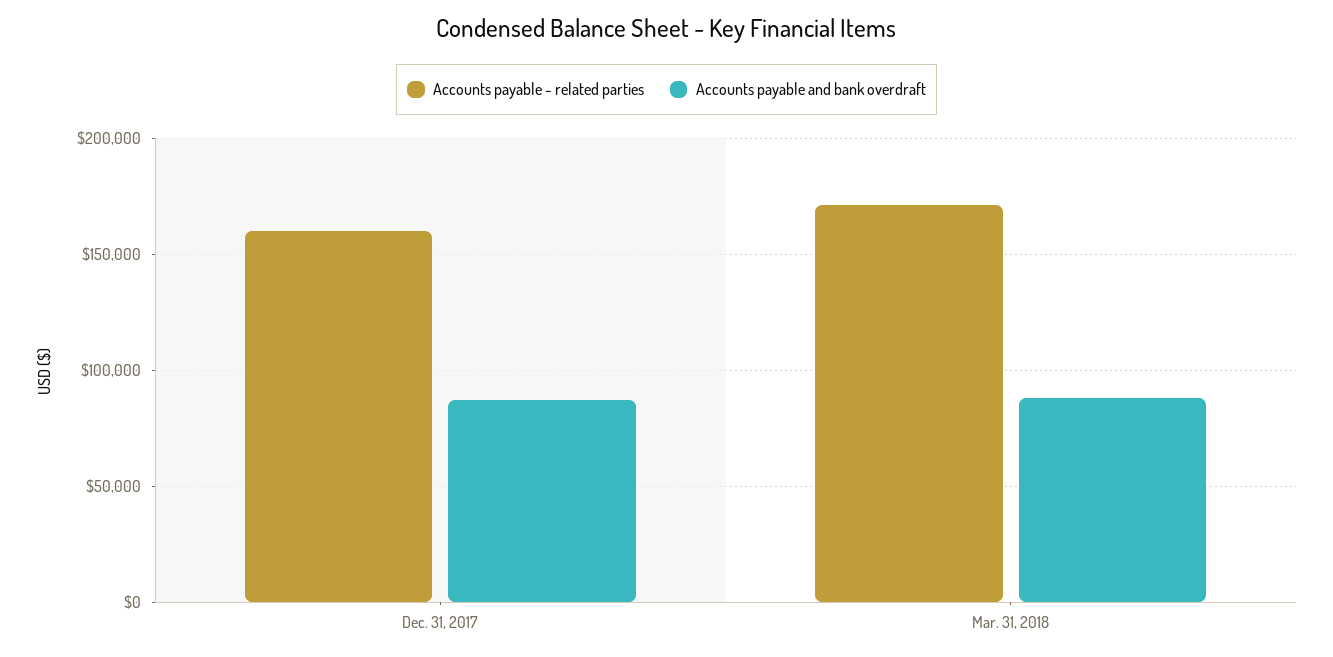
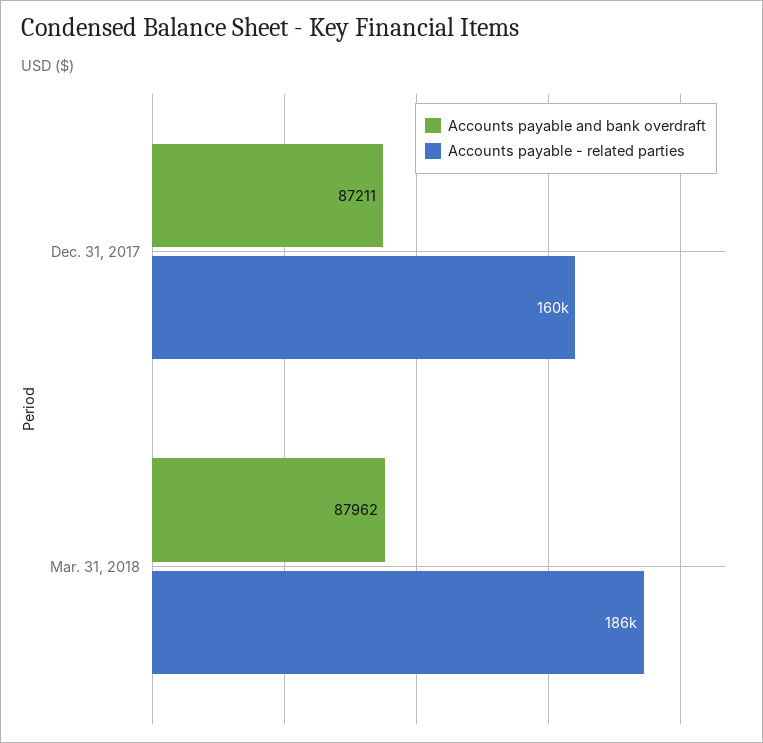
  {
    "Accounts payable - related parties": {
      "Dec. 31, 2017": 160000,
-     "Mar. 31, 2018": 170000
+     "Mar. 31, 2018": 186000
    },
    "Accounts payable and bank overdraft": {
      "Dec. 31, 2017": 87211,
      "Mar. 31, 2018": 87962
    }
  }

